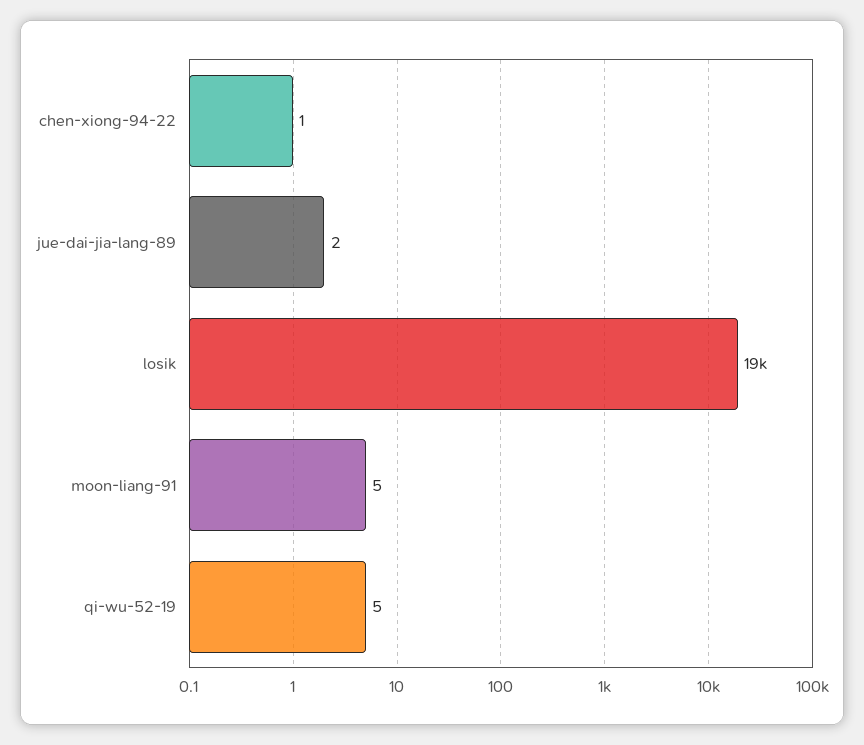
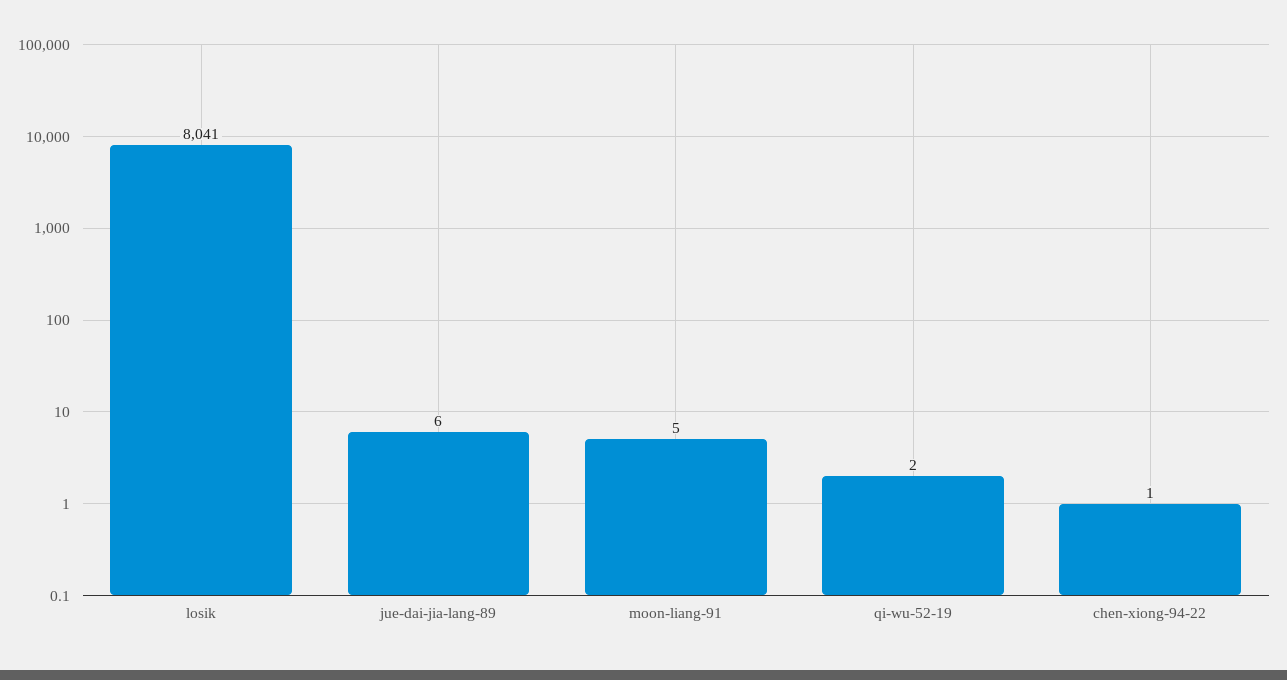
  {
    "chen-xiong-94-22": 1,
-   "jue-dai-jia-lang-89": 2,
+   "jue-dai-jia-lang-89": 6,
-   "losik": 19000,
+   "losik": 8041,
    "moon-liang-91": 5,
-   "qi-wu-52-19": 5
+   "qi-wu-52-19": 2
  }

